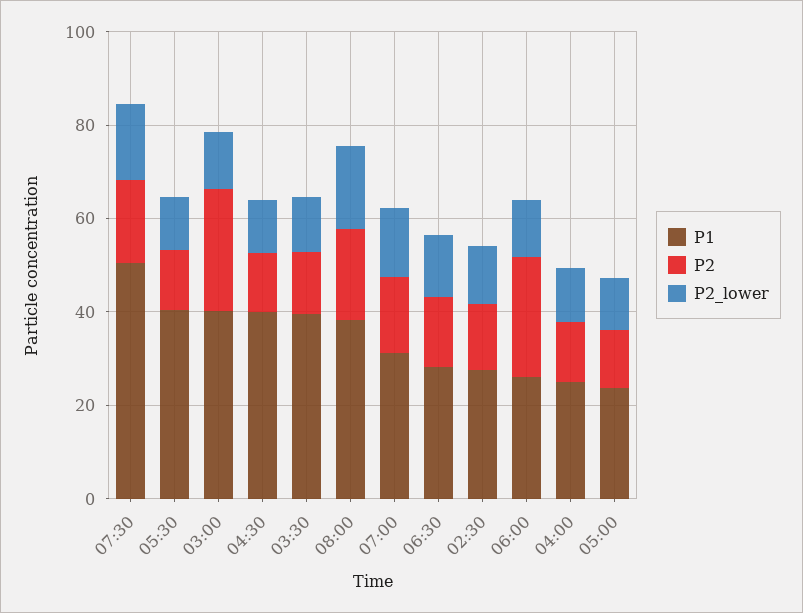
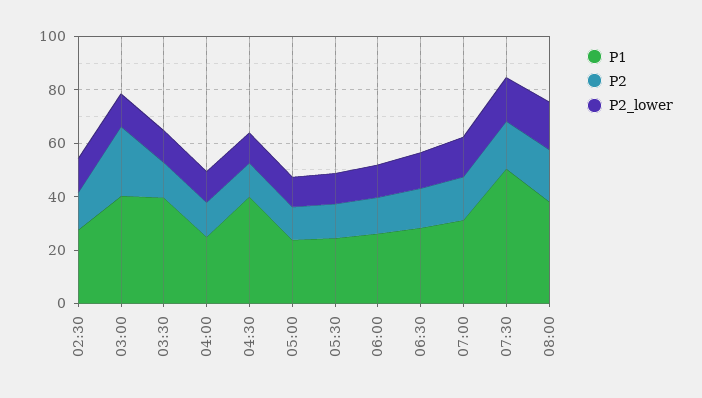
  {
    "P1": {
      "07:30": 50,
-     "05:30": 40,
+     "05:30": 25,
      "03:00": 40,
      "04:30": 40,
      "03:30": 40,
      "08:00": 40,
      "07:00": 30,
      "06:30": 30,
      "02:30": 30,
      "06:00": 25,
      "04:00": 25,
      "05:00": 25
    },
    "P2": {
      "07:30": 20,
      "05:30": 15,
      "03:00": 25,
      "04:30": 15,
      "03:30": 15,
      "08:00": 20,
      "07:00": 15,
      "06:30": 15,
      "02:30": 15,
-     "06:00": 25,
+     "06:00": 15,
      "04:00": 15,
      "05:00": 10
    },
    "P2_lower": {
      "07:30": 15,
      "05:30": 10,
      "03:00": 10,
      "04:30": 10,
      "03:30": 10,
      "08:00": 20,
      "07:00": 15,
      "06:30": 15,
      "02:30": 15,
      "06:00": 10,
      "04:00": 10,
      "05:00": 10
    }
  }

